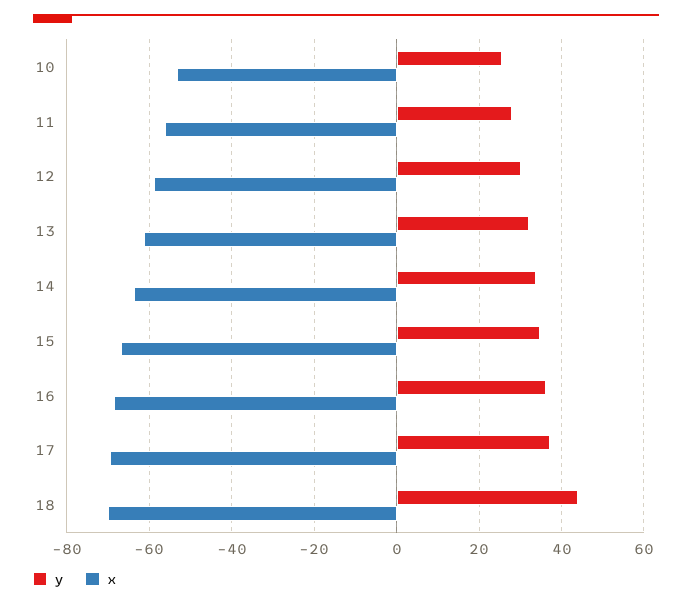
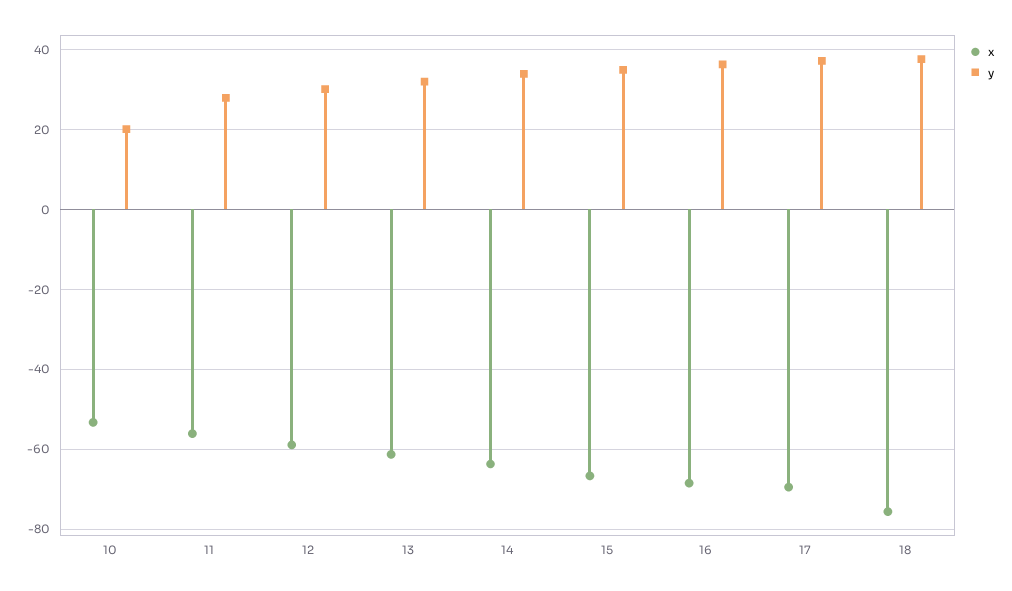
  {
    "y": {
-     "10": 26,
+     "10": 20,
      "11": 28,
      "12": 30,
      "13": 32,
      "14": 34,
      "15": 34,
      "16": 36,
      "17": 38,
-     "18": 44
+     "18": 38
    },
    "x": {
      "10": -54,
      "11": -56,
      "12": -58,
      "13": -62,
      "14": -64,
      "15": -66,
      "16": -68,
      "17": -70,
-     "18": -70
+     "18": -76
    }
  }

